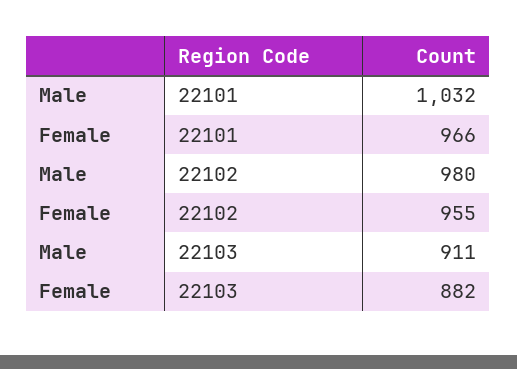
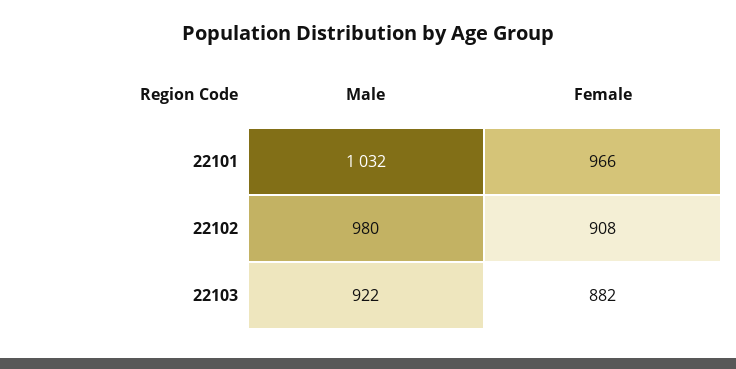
  {
    "Male": {
      "22101": 1032,
      "22102": 980,
-     "22103": 911
+     "22103": 922
    },
    "Female": {
      "22101": 966,
-     "22102": 955,
+     "22102": 908,
      "22103": 882
    }
  }

